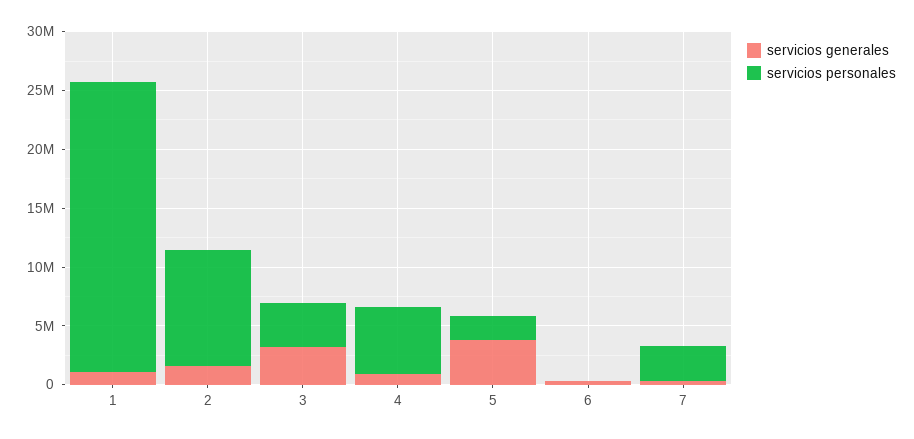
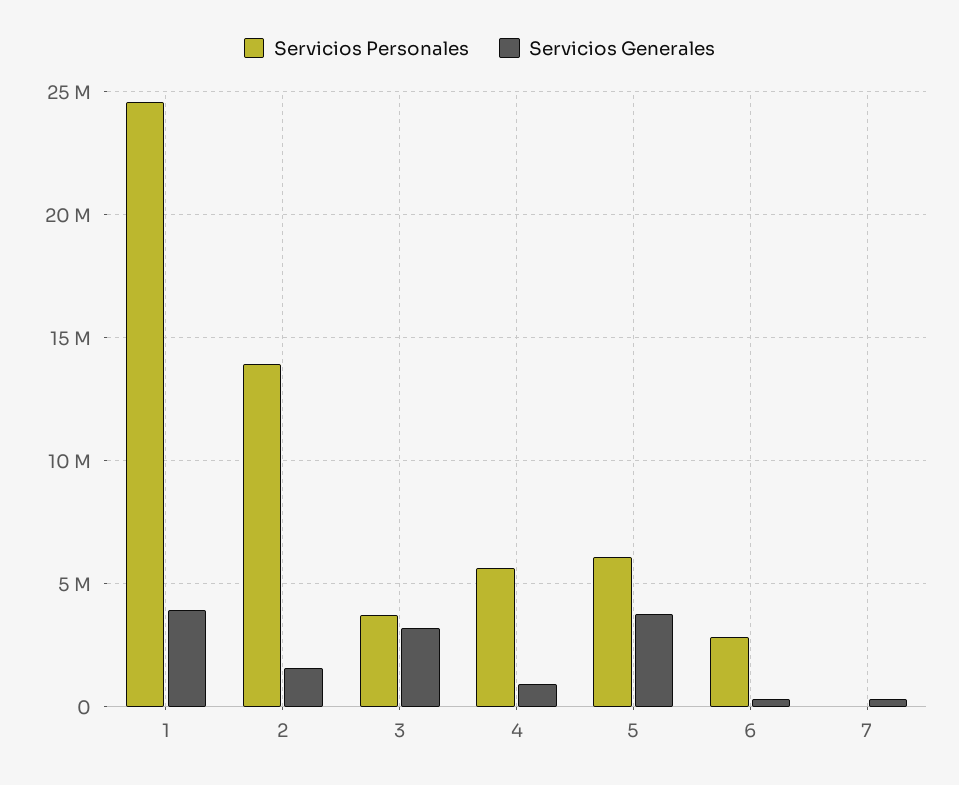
  {
    "servicios generales": {
-     "1": 1000000,
+     "1": 4000000,
      "2": 1500000,
      "3": 3000000,
      "4": 1000000,
      "5": 4000000,
      "6": 500000,
      "7": 500000
    },
    "servicios personales": {
      "1": 24500000,
-     "2": 10000000,
+     "2": 14000000,
      "3": 3500000,
      "4": 5500000,
-     "5": 2000000,
+     "5": 6000000,
-     "6": 0,
+     "6": 3000000,
-     "7": 3000000
+     "7": 0
    }
  }

